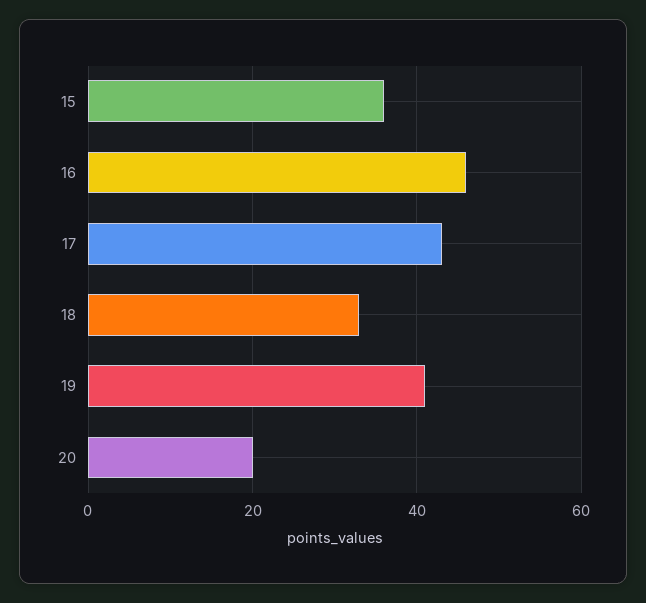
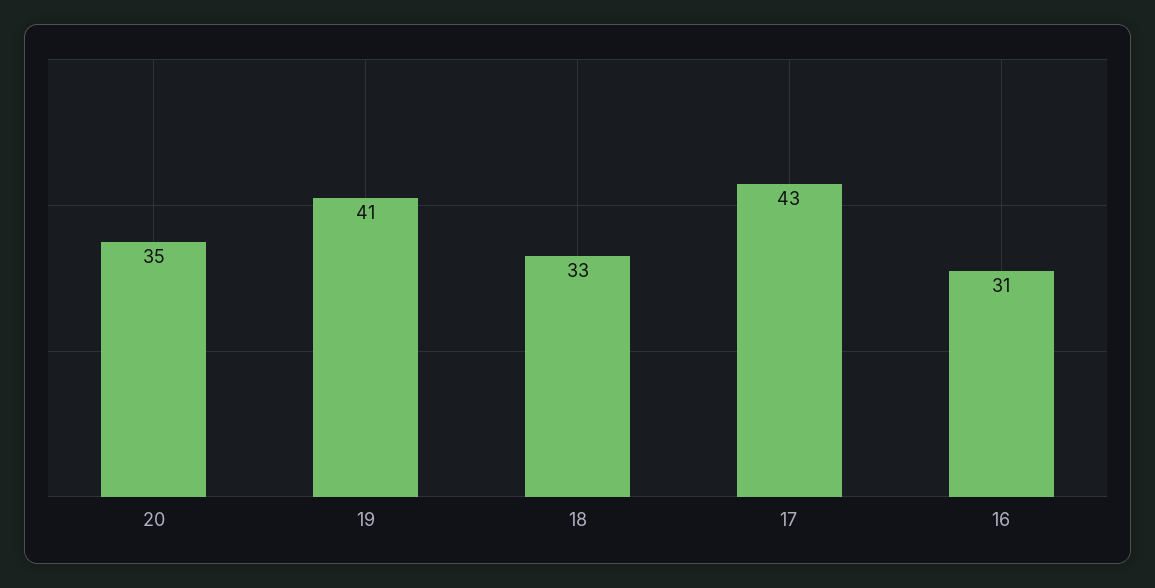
  {
-   "15": 35,
-   "16": 45,
+   "16": 31,
    "17": 43,
    "18": 33,
    "19": 41,
-   "20": 20
+   "20": 35
  }

